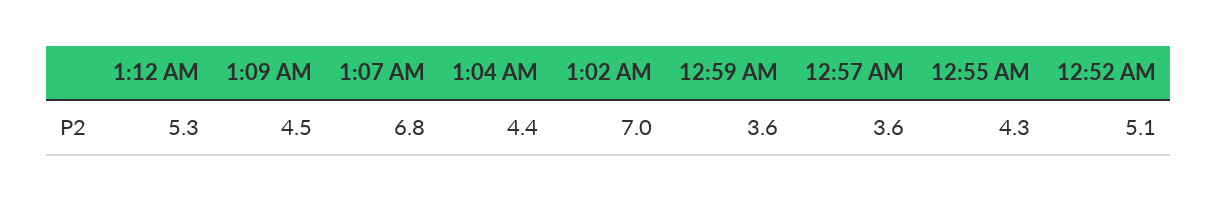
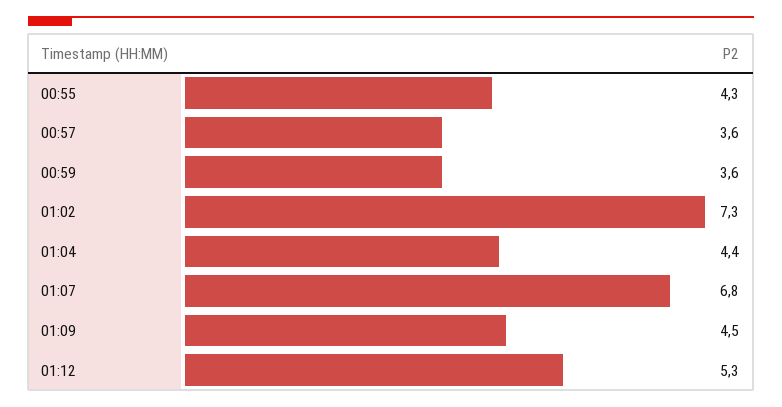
  {
    "1:12 AM": 5.3,
    "1:09 AM": 4.5,
    "1:07 AM": 6.8,
    "1:04 AM": 4.4,
-   "1:02 AM": 7,
+   "1:02 AM": 7.3,
    "12:59 AM": 3.6,
    "12:57 AM": 3.6,
-   "12:55 AM": 4.3,
+   "12:55 AM": 4.3
-   "12:52 AM": 5.1
  }

